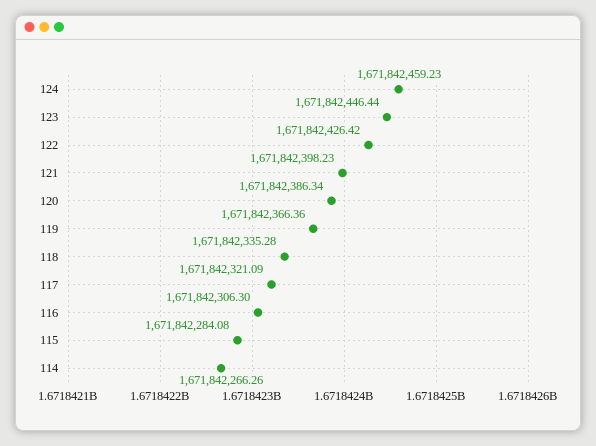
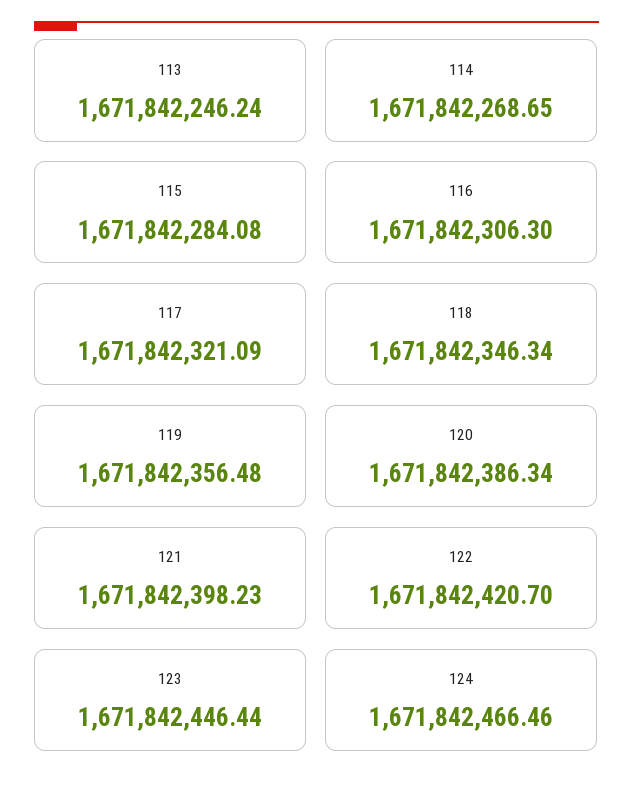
  {
-   "124": 1671842459.23,
+   "124": 1671842466.46,
    "123": 1671842446.44,
-   "122": 1671842426.42,
+   "122": 1671842420.7,
    "121": 1671842398.23,
    "120": 1671842386.34,
-   "119": 1671842366.36,
+   "119": 1671842356.48,
-   "118": 1671842335.28,
+   "118": 1671842346.34,
    "117": 1671842321.09,
    "116": 1671842306.3,
    "115": 1671842284.08,
-   "114": 1671842266.26
+   "114": 1671842268.65,
+   "113": 1671842246.24
  }

